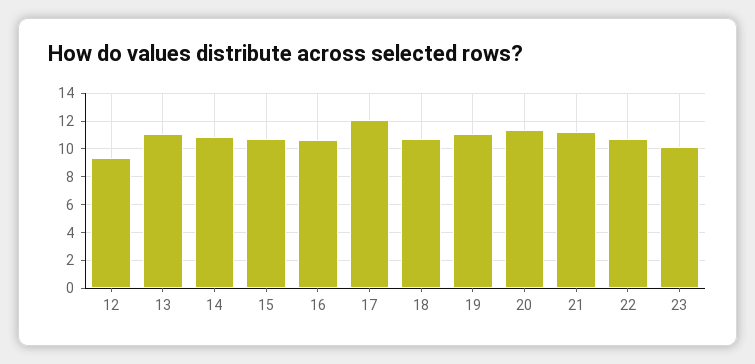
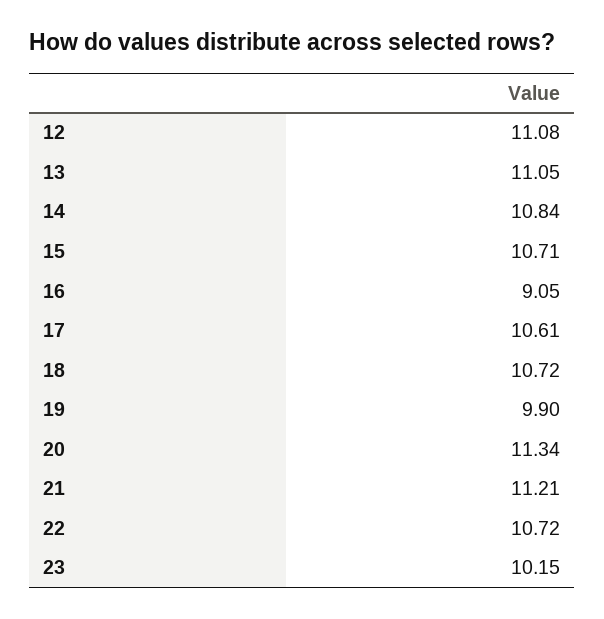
  {
-   "12": 9.5,
+   "12": 11.08,
    "13": 11.05,
    "14": 10.84,
    "15": 10.71,
-   "16": 10.5,
+   "16": 9.05,
-   "17": 12,
+   "17": 10.61,
    "18": 10.72,
-   "19": 11,
+   "19": 9.9,
    "20": 11.34,
    "21": 11.21,
    "22": 10.72,
    "23": 10.15
  }

